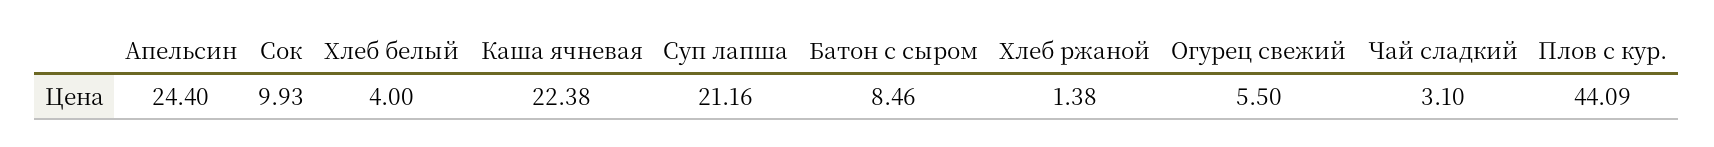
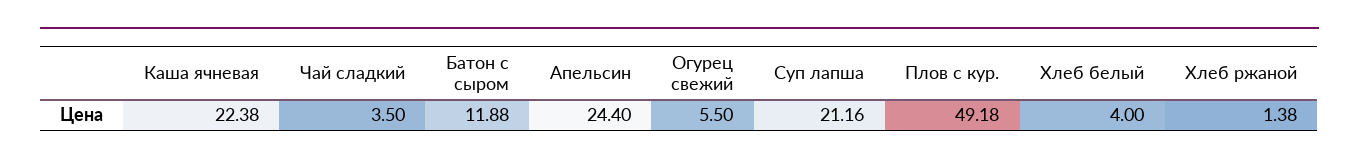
  {
    "Апельсин": 24.4,
-   "Сок": 9.93,
    "Хлеб белый": 4,
    "Каша ячневая": 22.38,
    "Суп лапша": 21.16,
-   "Батон с сыром": 8.46,
+   "Батон с сыром": 11.88,
    "Хлеб ржаной": 1.38,
    "Огурец свежий": 5.5,
-   "Чай сладкий": 3.1,
+   "Чай сладкий": 3.5,
-   "Плов с кур.": 44.09
+   "Плов с кур.": 49.18
  }

